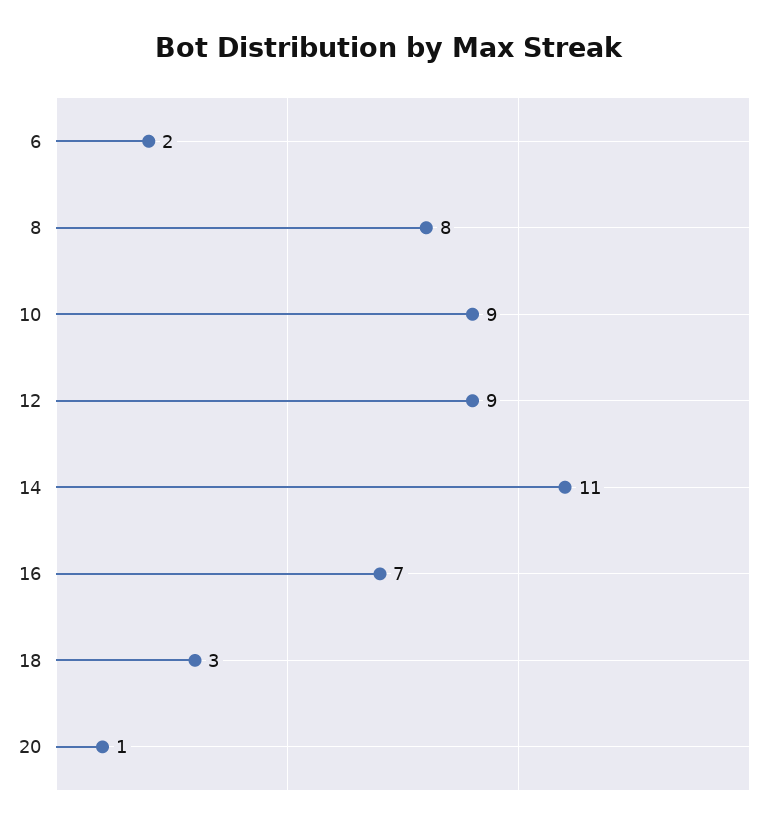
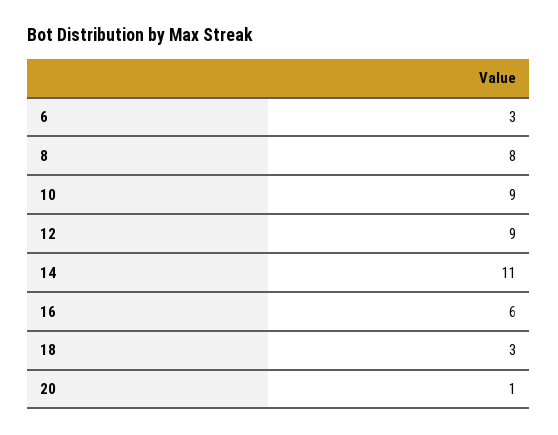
  {
-   "6": 2,
+   "6": 3,
    "8": 8,
    "10": 9,
    "12": 9,
    "14": 11,
-   "16": 7,
+   "16": 6,
    "18": 3,
    "20": 1
  }

